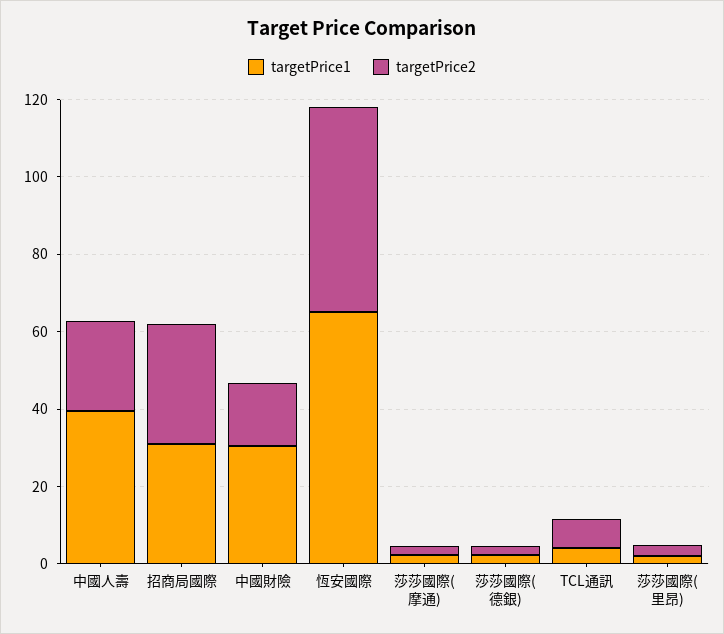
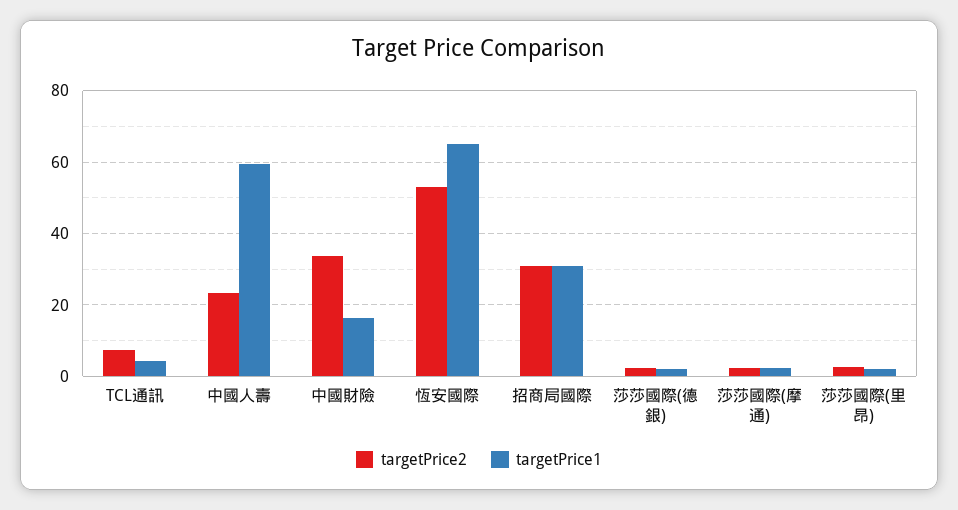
  {
    "targetPrice1": {
-     "中國人壽": 40,
+     "中國人壽": 60,
      "招商局國際": 32,
-     "中國財險": 30,
+     "中國財險": 16,
      "恆安國際": 66,
      "莎莎國際(摩通)": 2,
      "莎莎國際(德銀)": 2,
      "TCL通訊": 4,
      "莎莎國際(里昂)": 2
    },
    "targetPrice2": {
      "中國人壽": 24,
      "招商局國際": 32,
-     "中國財險": 15,
+     "中國財險": 34,
      "恆安國際": 54,
      "莎莎國際(摩通)": 2,
      "莎莎國際(德銀)": 2,
      "TCL通訊": 8,
      "莎莎國際(里昂)": 2
    }
  }

